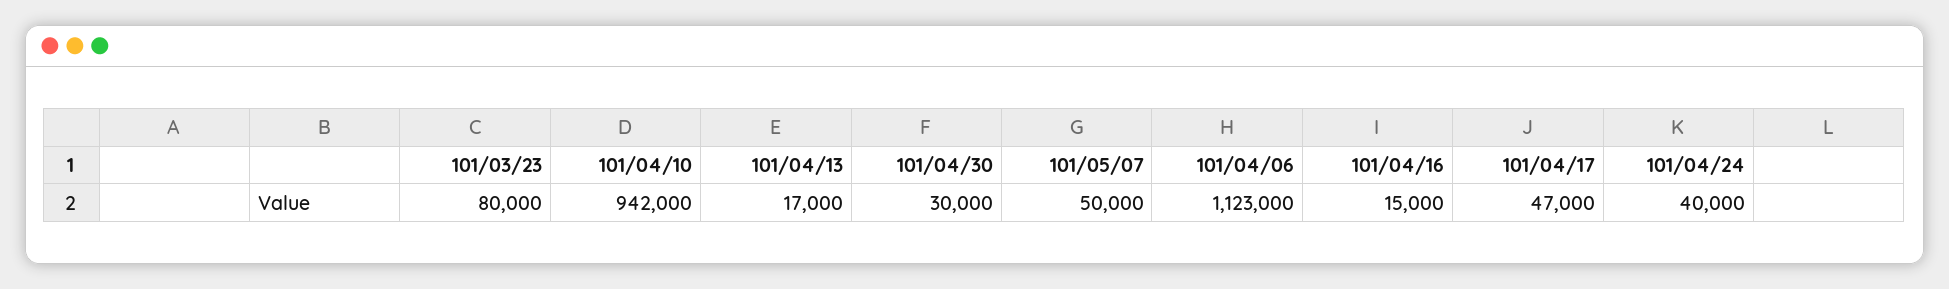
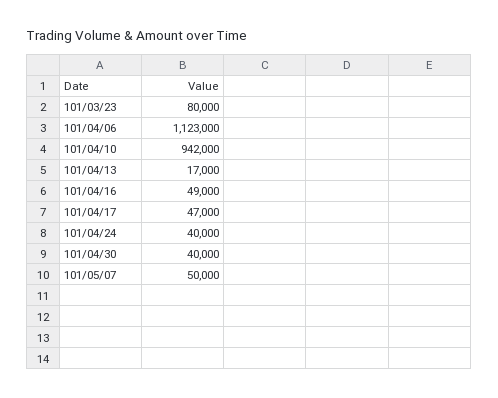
  {
    "101/03/23": 80000,
    "101/04/10": 942000,
    "101/04/13": 17000,
-   "101/04/30": 30000,
+   "101/04/30": 40000,
    "101/05/07": 50000,
    "101/04/06": 1123000,
-   "101/04/16": 15000,
+   "101/04/16": 49000,
    "101/04/17": 47000,
    "101/04/24": 40000
  }

